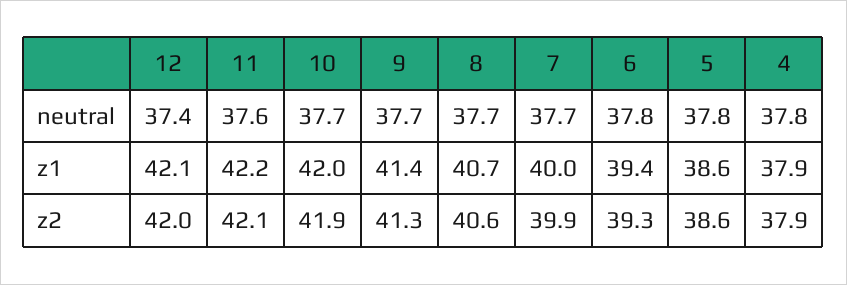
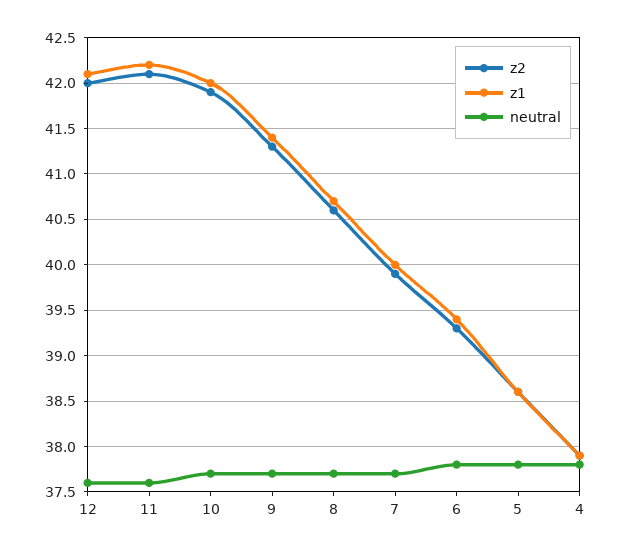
  {
    "neutral": {
-     "12": 37.4,
+     "12": 37.6,
      "11": 37.6,
      "10": 37.7,
      "9": 37.7,
      "8": 37.7,
      "7": 37.7,
      "6": 37.8,
      "5": 37.8,
      "4": 37.8
    },
    "z1": {
      "12": 42.1,
      "11": 42.2,
      "10": 42,
      "9": 41.4,
      "8": 40.7,
      "7": 40,
      "6": 39.4,
      "5": 38.6,
      "4": 37.9
    },
    "z2": {
      "12": 42,
      "11": 42.1,
      "10": 41.9,
      "9": 41.3,
      "8": 40.6,
      "7": 39.9,
      "6": 39.3,
      "5": 38.6,
      "4": 37.9
    }
  }

